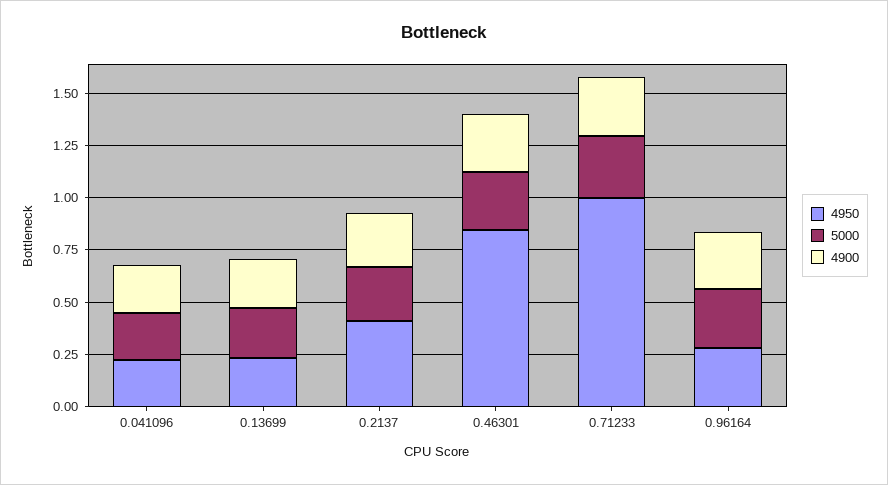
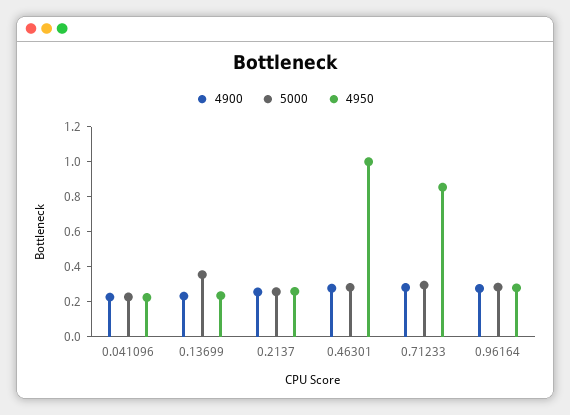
  {
    "4950": {
      "0.041096": 0.2,
      "0.13699": 0.25,
-     "0.2137": 0.4,
+     "0.2137": 0.25,
-     "0.46301": 0.85,
+     "0.46301": 1,
-     "0.71233": 1,
+     "0.71233": 0.85,
      "0.96164": 0.3
    },
    "5000": {
      "0.041096": 0.25,
-     "0.13699": 0.25,
+     "0.13699": 0.35,
      "0.2137": 0.25,
      "0.46301": 0.3,
      "0.71233": 0.3,
      "0.96164": 0.3
    },
    "4900": {
      "0.041096": 0.25,
      "0.13699": 0.25,
      "0.2137": 0.25,
      "0.46301": 0.3,
      "0.71233": 0.3,
      "0.96164": 0.3
    }
  }

